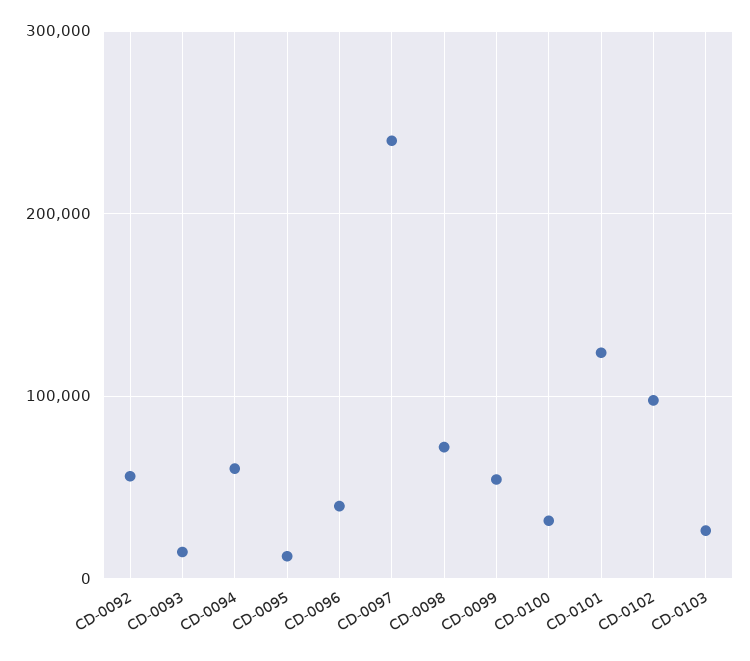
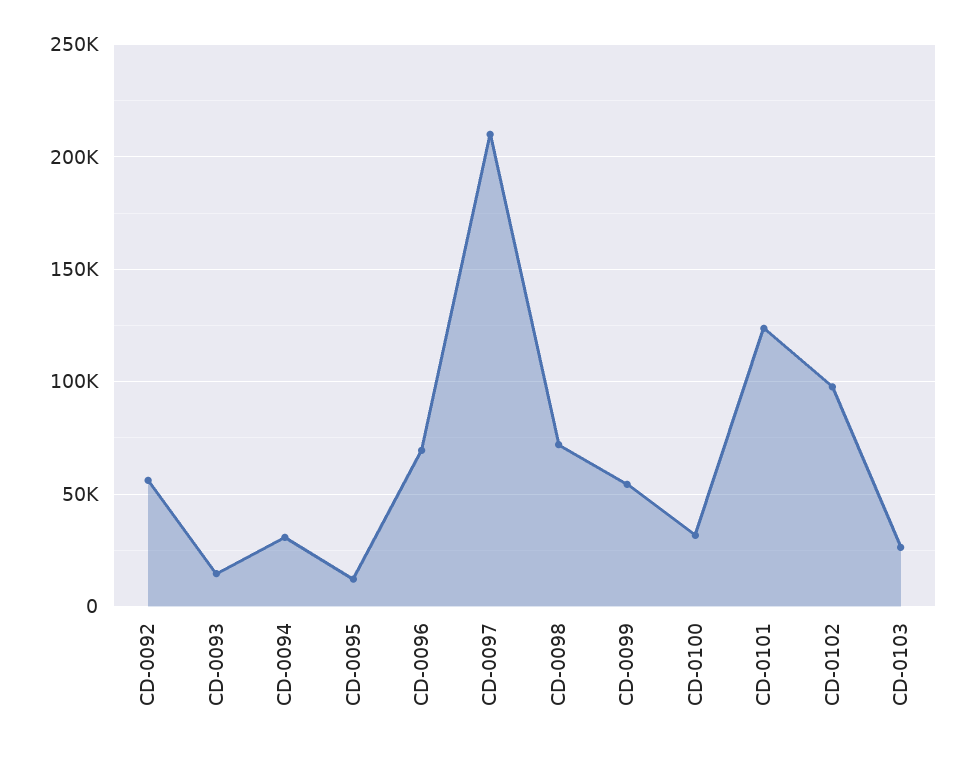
  {
    "CD-0092": 55000,
    "CD-0093": 15000,
-   "CD-0094": 60000,
+   "CD-0094": 30000,
    "CD-0095": 10000,
-   "CD-0096": 40000,
+   "CD-0096": 70000,
-   "CD-0097": 240000,
+   "CD-0097": 210000,
    "CD-0098": 70000,
    "CD-0099": 55000,
    "CD-0100": 30000,
    "CD-0101": 125000,
    "CD-0102": 100000,
    "CD-0103": 25000
  }

